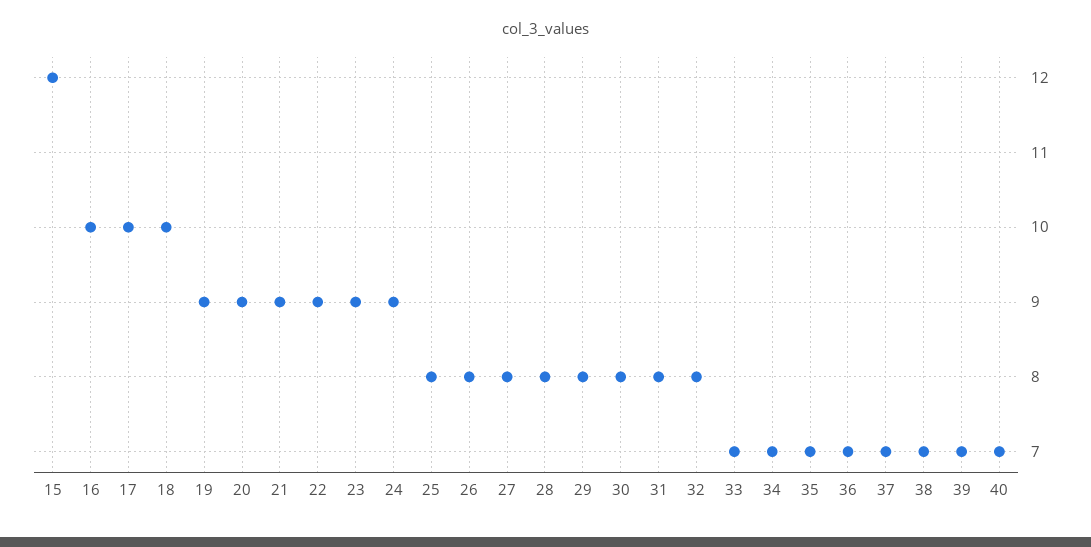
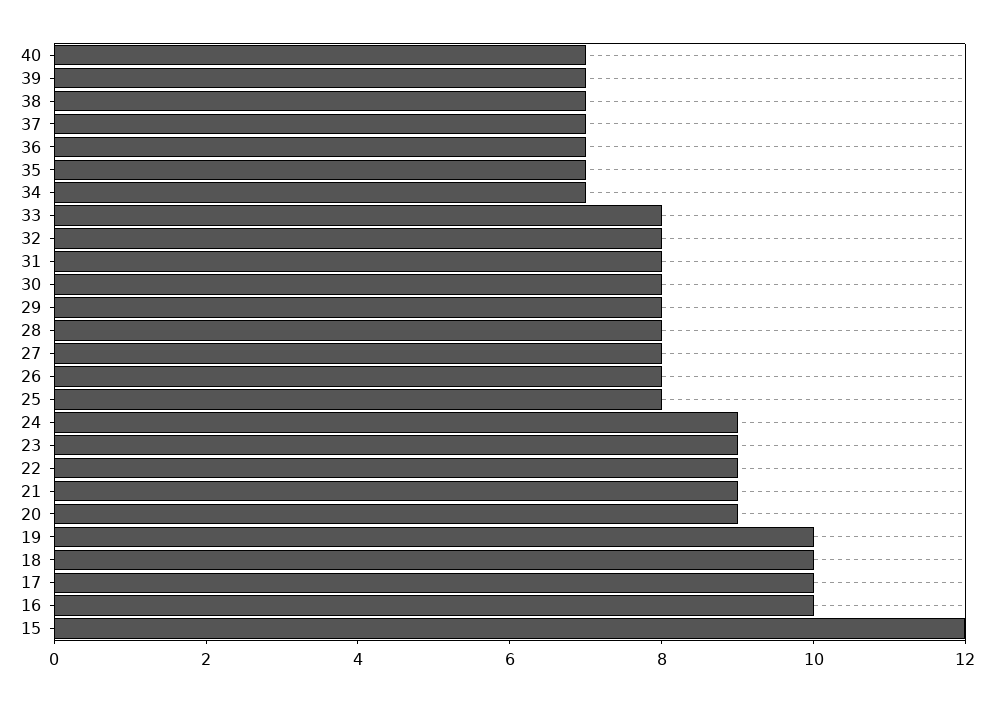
  {
    "15": 12,
    "16": 10,
    "17": 10,
    "18": 10,
-   "19": 9,
+   "19": 10,
    "20": 9,
    "21": 9,
    "22": 9,
    "23": 9,
    "24": 9,
    "25": 8,
    "26": 8,
    "27": 8,
    "28": 8,
    "29": 8,
    "30": 8,
    "31": 8,
    "32": 8,
-   "33": 7,
+   "33": 8,
    "34": 7,
    "35": 7,
    "36": 7,
    "37": 7,
    "38": 7,
    "39": 7,
    "40": 7
  }

